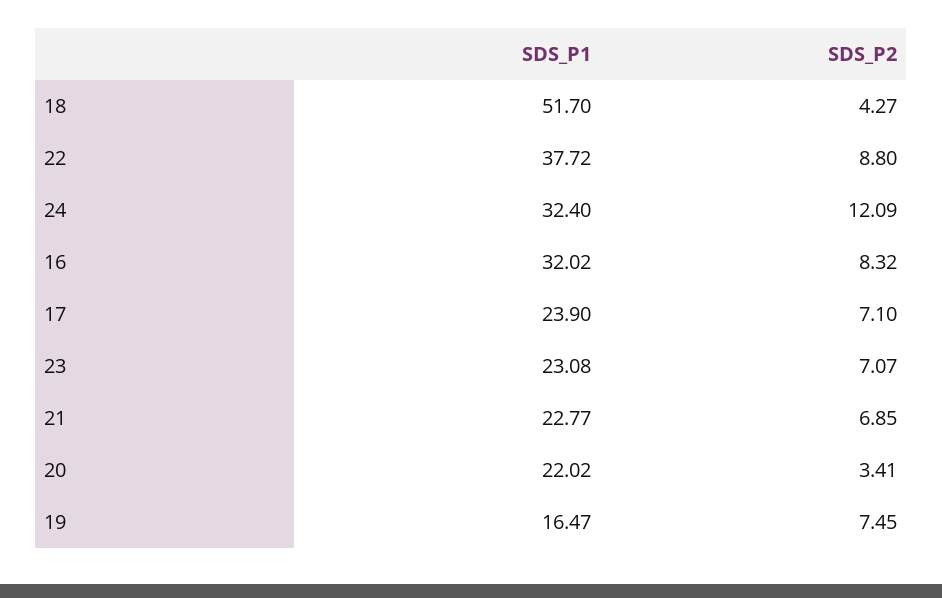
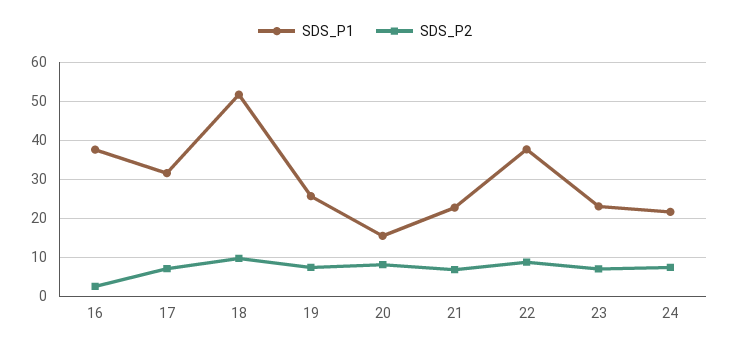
  {
    "SDS_P1": {
      "18": 51.7,
      "22": 37.72,
-     "24": 32.4,
+     "24": 22,
-     "16": 32.02,
+     "16": 38,
-     "17": 23.9,
+     "17": 32,
      "23": 23.08,
      "21": 22.77,
-     "20": 22.02,
+     "20": 16,
-     "19": 16.47
+     "19": 26
    },
    "SDS_P2": {
-     "18": 4.27,
+     "18": 10,
      "22": 8.8,
-     "24": 12.09,
+     "24": 8,
-     "16": 8.32,
+     "16": 2,
      "17": 7.1,
      "23": 7.07,
      "21": 6.85,
-     "20": 3.41,
+     "20": 8,
      "19": 7.45
    }
  }

